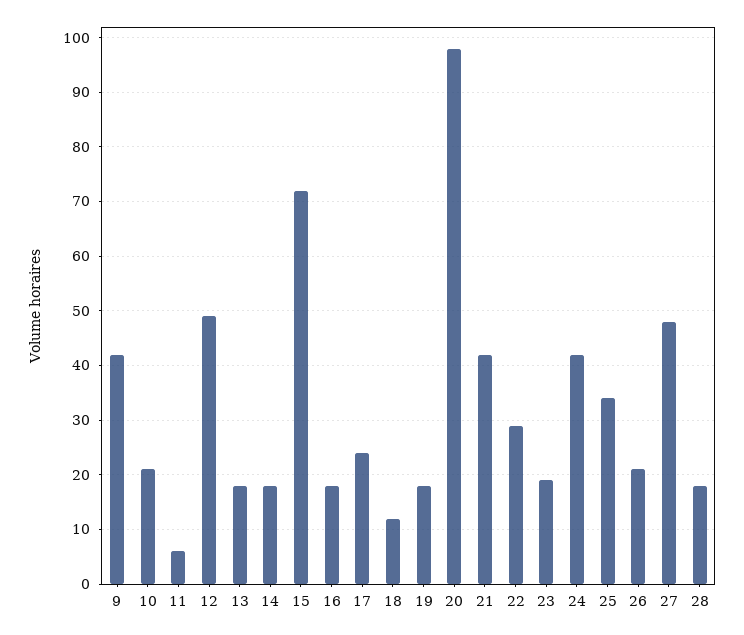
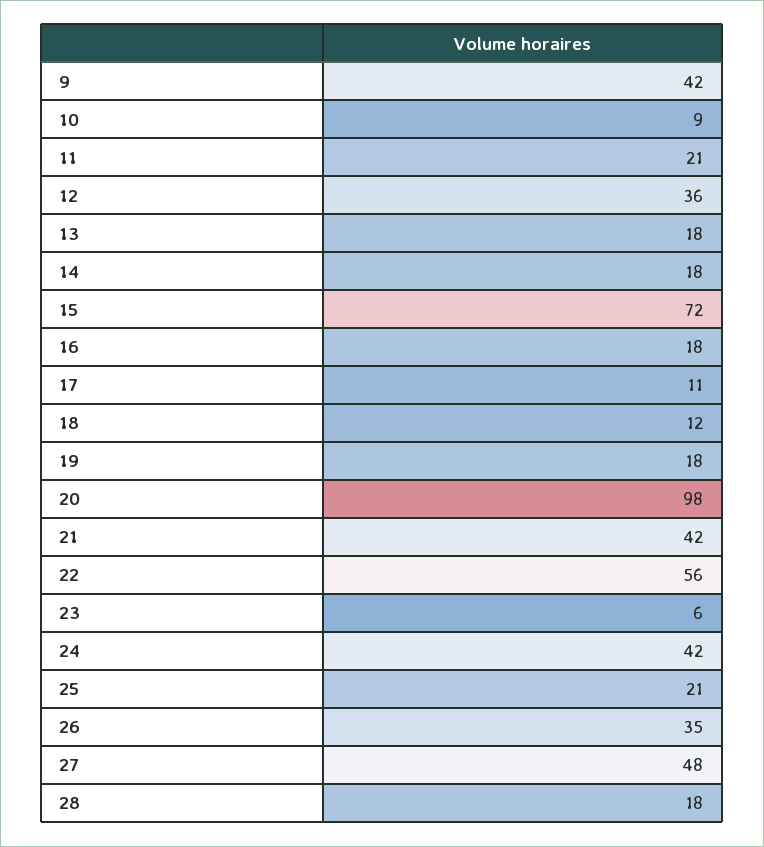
  {
    "9": 42,
-   "10": 20,
+   "10": 9,
-   "11": 5,
+   "11": 21,
-   "12": 50,
+   "12": 36,
    "13": 18,
    "14": 18,
    "15": 72,
    "16": 18,
-   "17": 25,
+   "17": 11,
    "18": 12,
    "19": 18,
    "20": 98,
    "21": 42,
-   "22": 30,
+   "22": 56,
-   "23": 20,
+   "23": 6,
    "24": 42,
-   "25": 35,
+   "25": 21,
-   "26": 20,
+   "26": 35,
    "27": 48,
    "28": 18
  }

